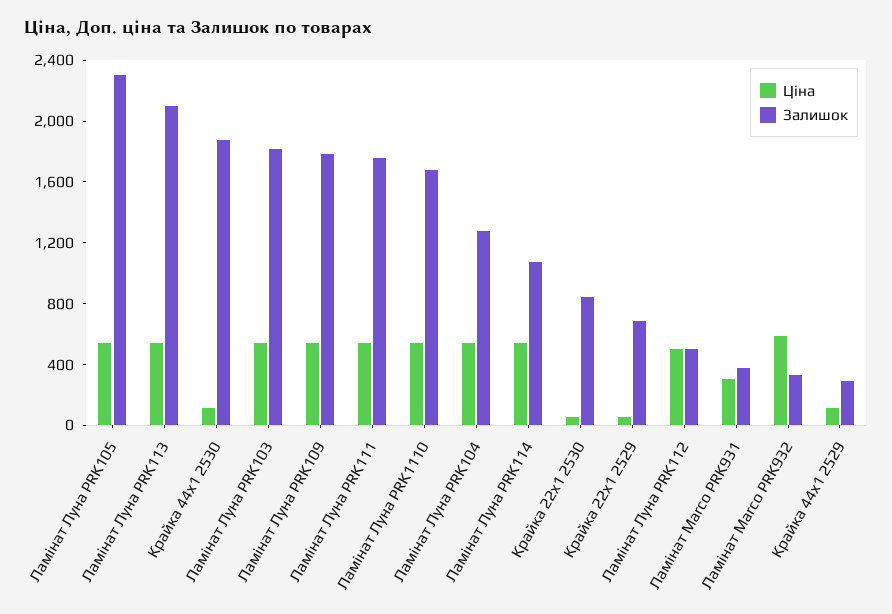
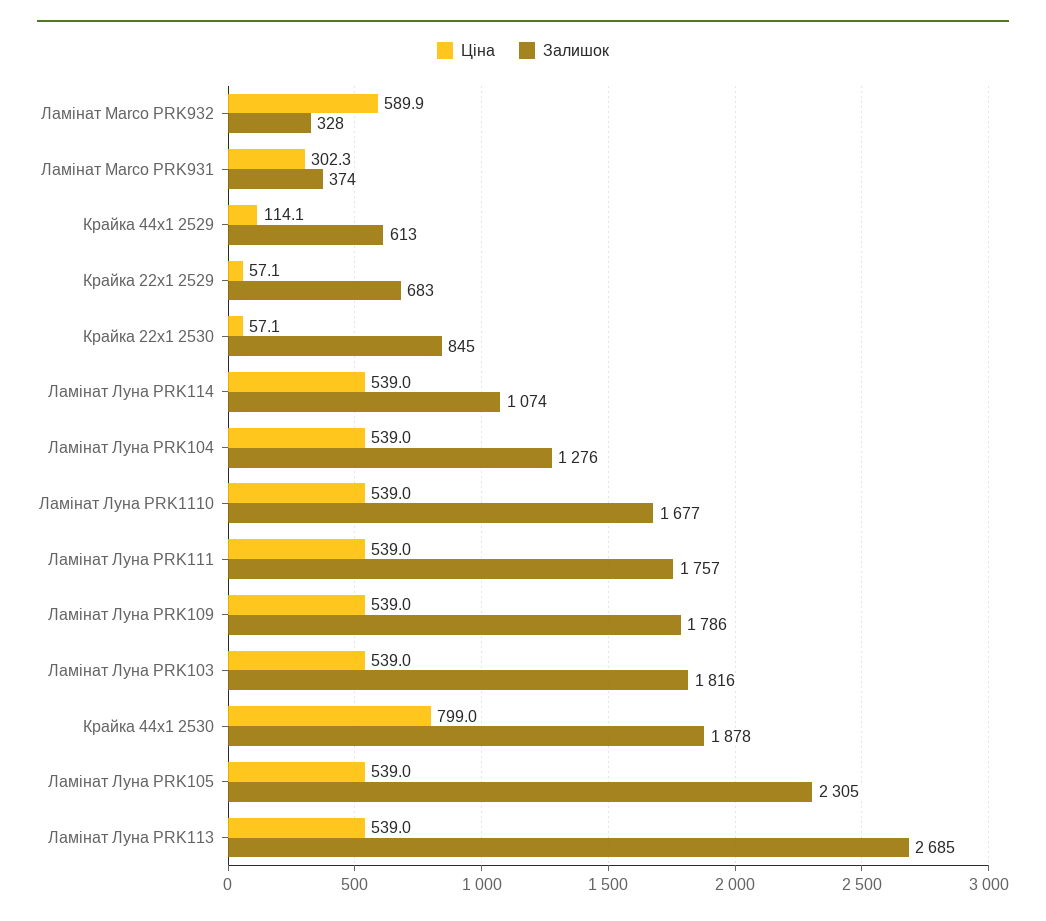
  {
    "Ціна": {
      "Ламінат Луна PRK105": 539,
      "Ламінат Луна PRK113": 539,
-     "Крайка 44x1 2530": 100,
+     "Крайка 44x1 2530": 799,
      "Ламінат Луна PRK103": 539,
      "Ламінат Луна PRK109": 539,
      "Ламінат Луна PRK111": 539,
      "Ламінат Луна PRK1110": 539,
      "Ламінат Луна PRK104": 539,
      "Ламінат Луна PRK114": 539,
      "Крайка 22x1 2530": 57.1,
      "Крайка 22x1 2529": 57.1,
-     "Ламінат Луна PRK112": 500,
      "Ламінат Marco PRK931": 302.3,
      "Ламінат Marco PRK932": 589.9,
      "Крайка 44x1 2529": 114.1
    },
    "Залишок": {
      "Ламінат Луна PRK105": 2305,
-     "Ламінат Луна PRK113": 2100,
+     "Ламінат Луна PRK113": 2685,
      "Крайка 44x1 2530": 1878,
      "Ламінат Луна PRK103": 1816,
      "Ламінат Луна PRK109": 1786,
      "Ламінат Луна PRK111": 1757,
      "Ламінат Луна PRK1110": 1677,
      "Ламінат Луна PRK104": 1276,
      "Ламінат Луна PRK114": 1074,
      "Крайка 22x1 2530": 845,
      "Крайка 22x1 2529": 683,
-     "Ламінат Луна PRK112": 500,
      "Ламінат Marco PRK931": 374,
      "Ламінат Marco PRK932": 328,
-     "Крайка 44x1 2529": 300
+     "Крайка 44x1 2529": 613
    }
  }

